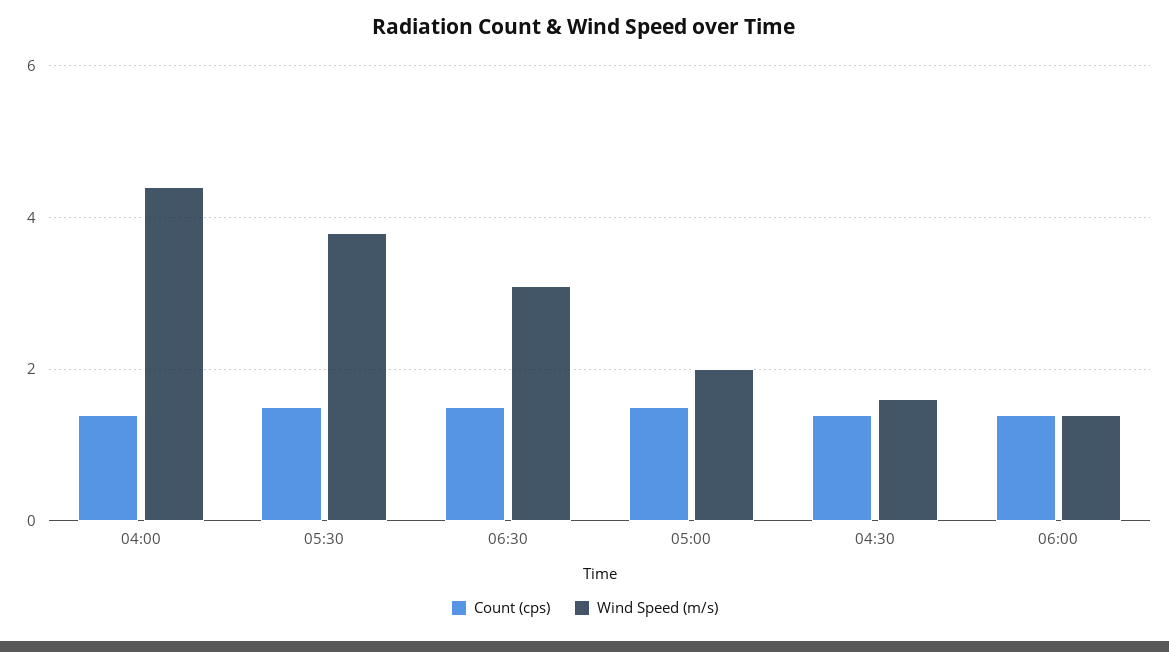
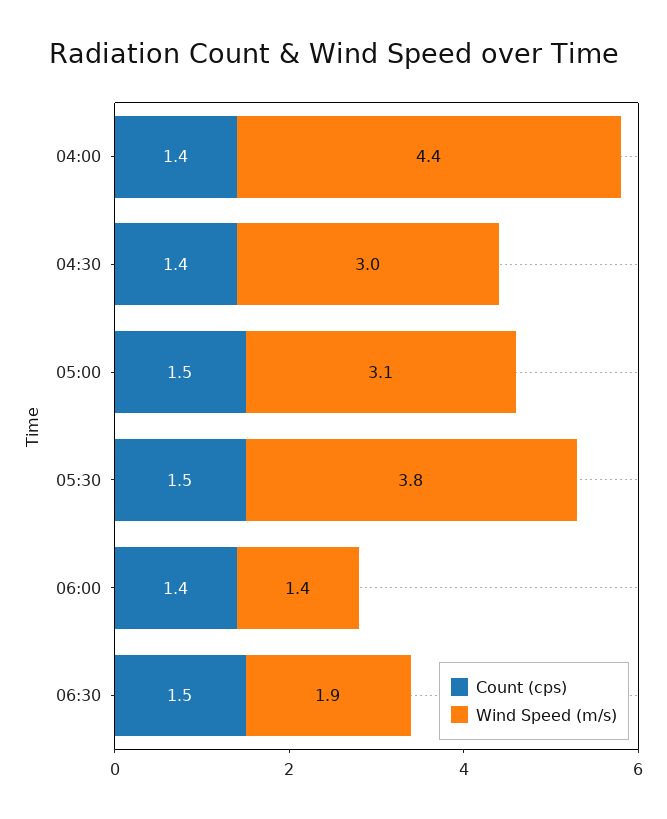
  {
    "Count (cps)": {
      "04:00": 1.4,
      "05:30": 1.5,
      "06:30": 1.5,
      "05:00": 1.5,
      "04:30": 1.4,
      "06:00": 1.4
    },
    "Wind Speed (m/s)": {
      "04:00": 4.4,
      "05:30": 3.8,
-     "06:30": 3,
+     "06:30": 1.9,
-     "05:00": 2,
+     "05:00": 3.1,
-     "04:30": 1.5,
+     "04:30": 3,
      "06:00": 1.4
    }
  }

